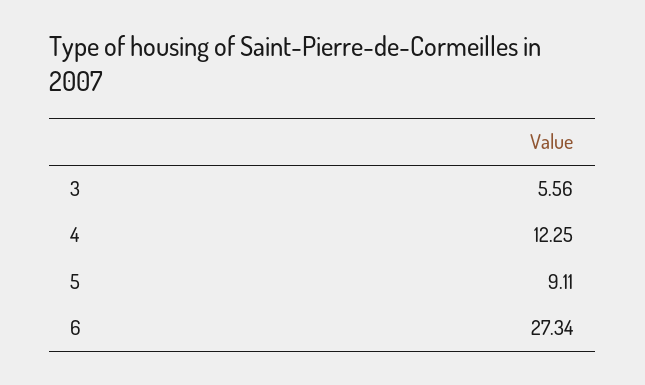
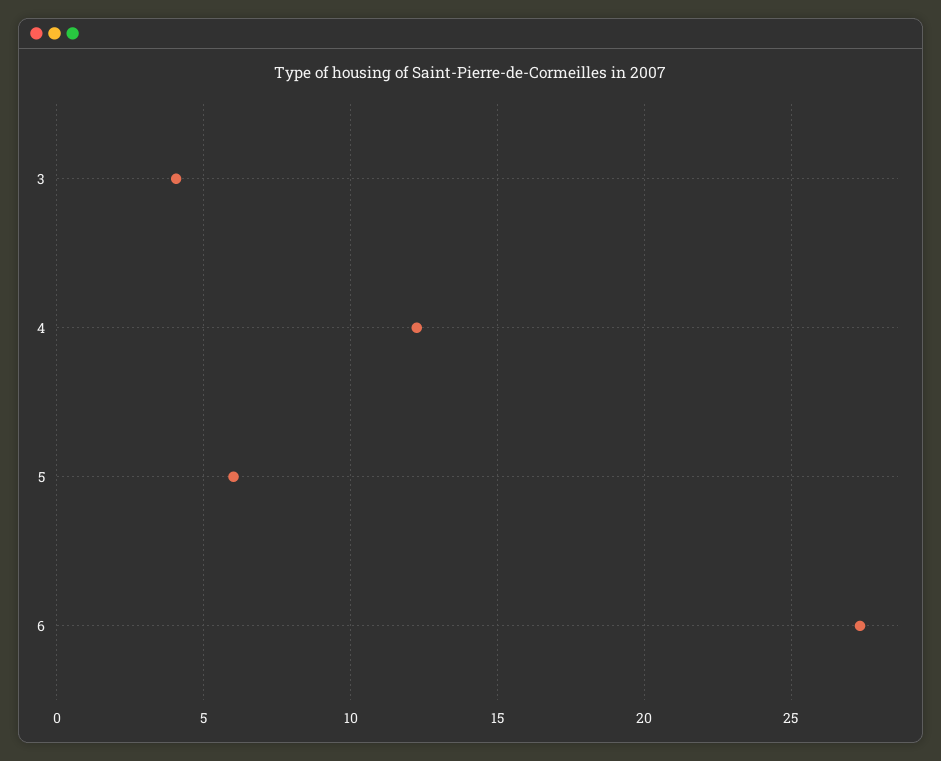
  {
-   "3": 5.56,
+   "3": 4,
    "4": 12.25,
-   "5": 9.11,
+   "5": 6,
    "6": 27.34
  }

